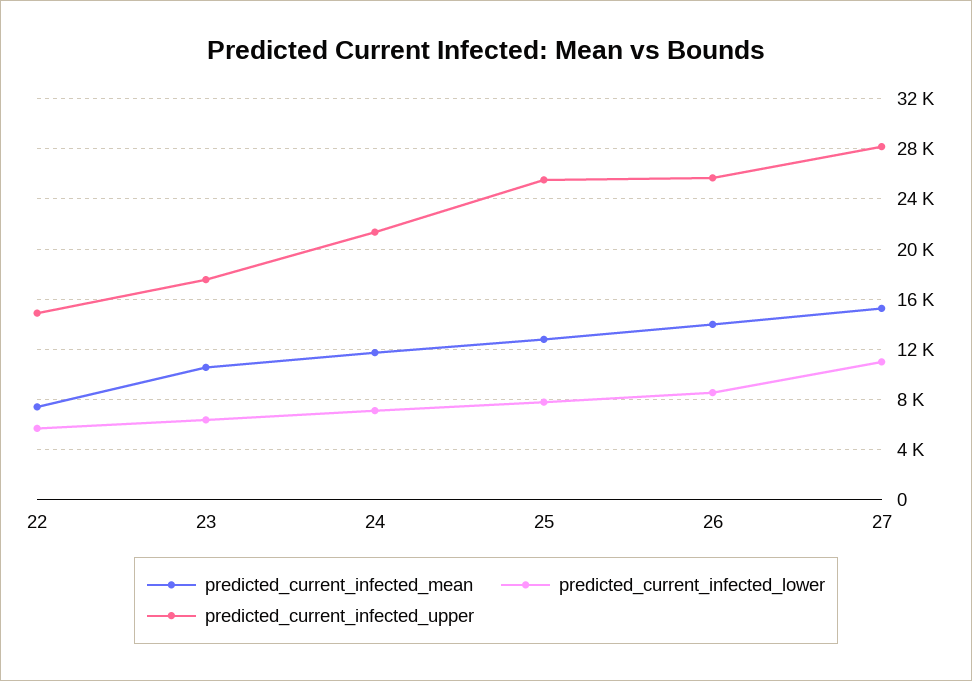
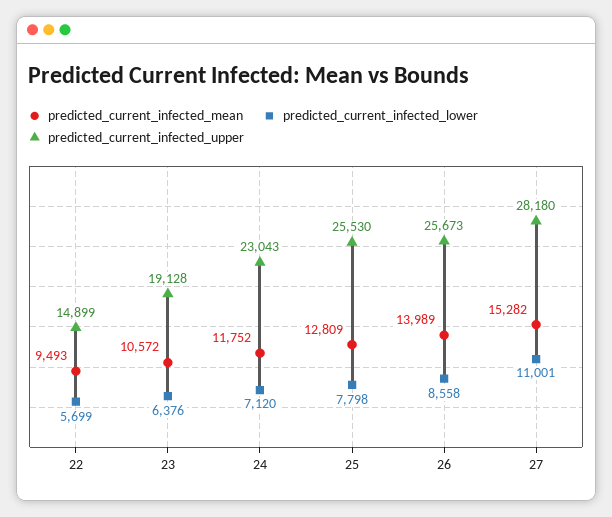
  {
    "predicted_current_infected_mean": {
-     "22": 7500,
+     "22": 9493,
      "23": 10572,
      "24": 11752,
      "25": 12809,
      "26": 13989,
      "27": 15282
    },
    "predicted_current_infected_lower": {
      "22": 5699,
      "23": 6376,
      "24": 7120,
      "25": 7798,
      "26": 8558,
      "27": 11001
    },
    "predicted_current_infected_upper": {
      "22": 14899,
-     "23": 17500,
+     "23": 19128,
-     "24": 21500,
+     "24": 23043,
      "25": 25530,
      "26": 25673,
      "27": 28180
    }
  }

